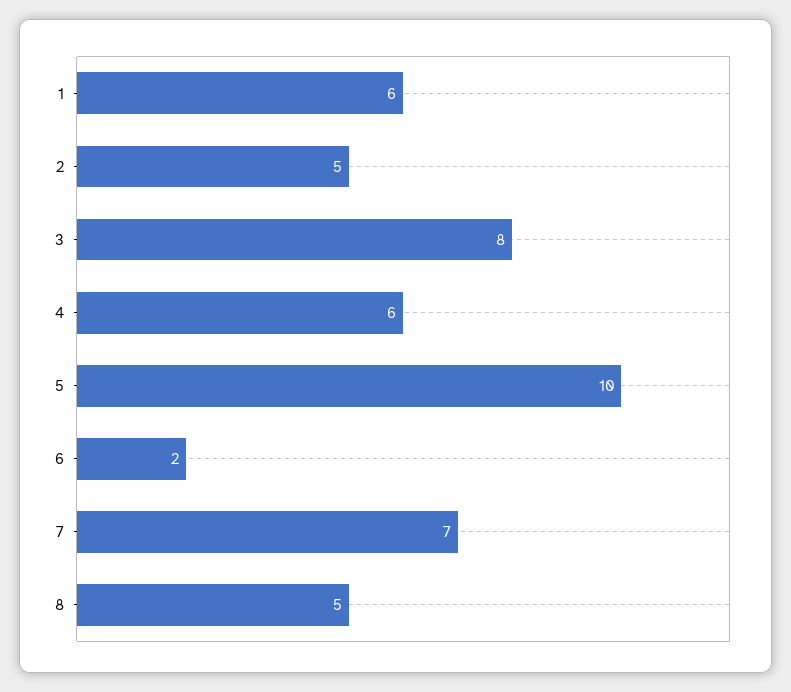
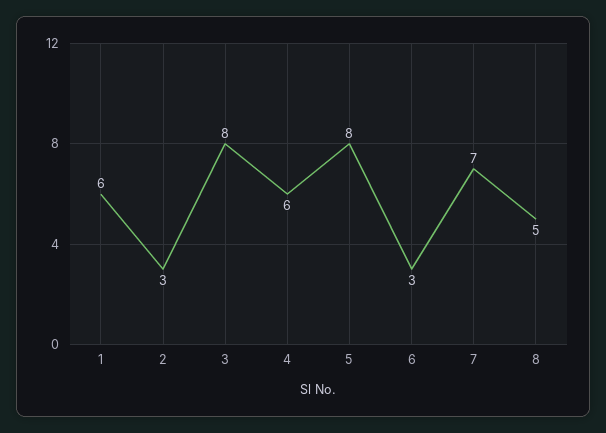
  {
    "1": 6,
-   "2": 5,
+   "2": 3,
    "3": 8,
    "4": 6,
-   "5": 10,
+   "5": 8,
-   "6": 2,
+   "6": 3,
    "7": 7,
    "8": 5
  }

